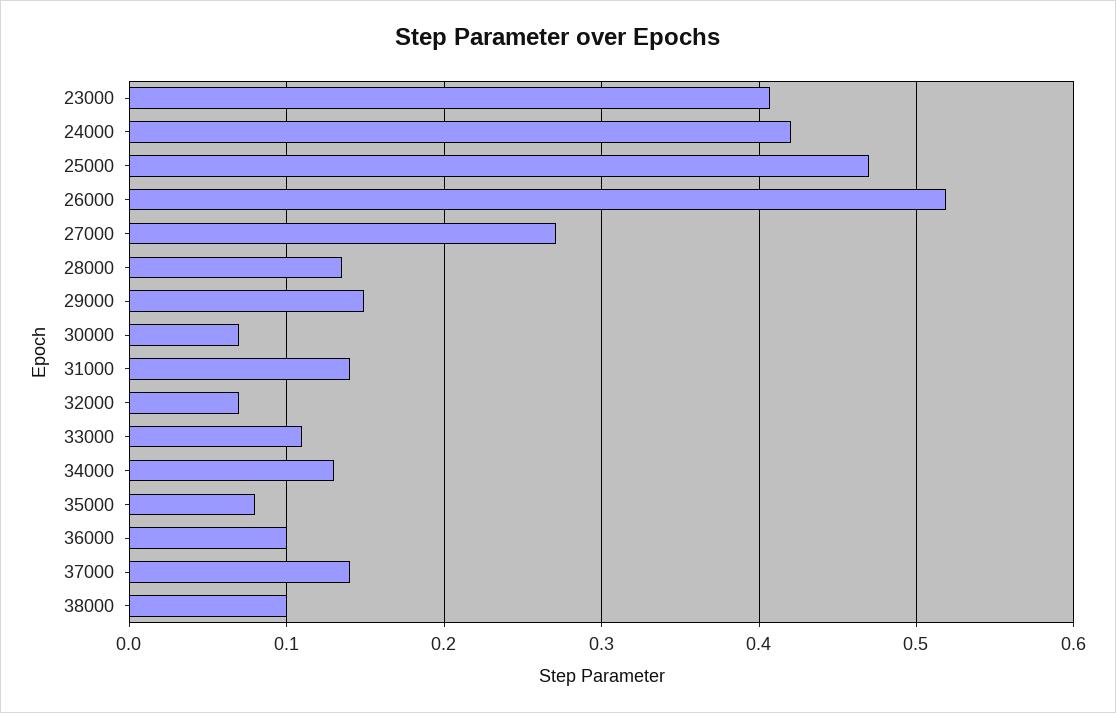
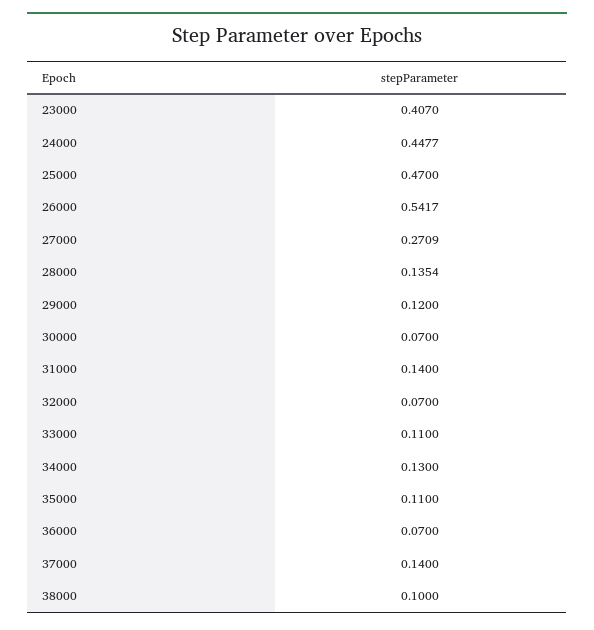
  {
    "23000": 0.407,
-   "24000": 0.42,
+   "24000": 0.4477,
    "25000": 0.47,
-   "26000": 0.52,
+   "26000": 0.5417,
    "27000": 0.2709,
    "28000": 0.1354,
-   "29000": 0.15,
+   "29000": 0.12,
    "30000": 0.07,
    "31000": 0.14,
    "32000": 0.07,
    "33000": 0.11,
    "34000": 0.13,
-   "35000": 0.08,
+   "35000": 0.11,
-   "36000": 0.1,
+   "36000": 0.07,
    "37000": 0.14,
    "38000": 0.1
  }

